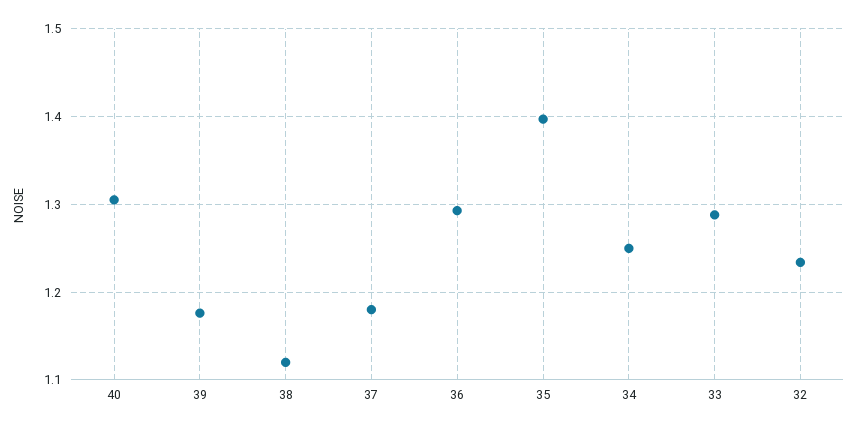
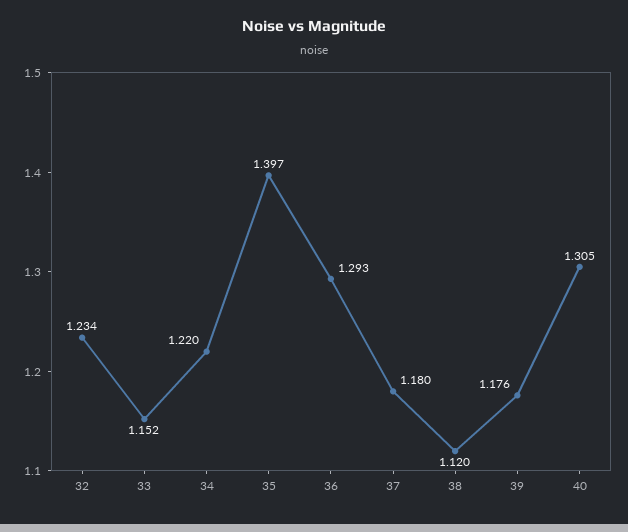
  {
    "40": 1.305,
    "39": 1.176,
    "38": 1.12,
    "37": 1.18,
    "36": 1.293,
    "35": 1.397,
-   "34": 1.25,
+   "34": 1.22,
-   "33": 1.29,
+   "33": 1.152,
    "32": 1.234
  }

